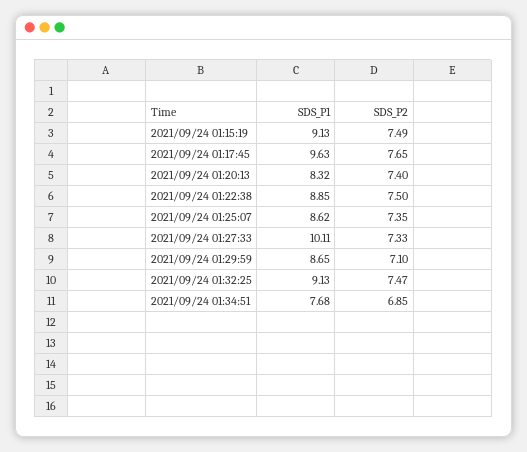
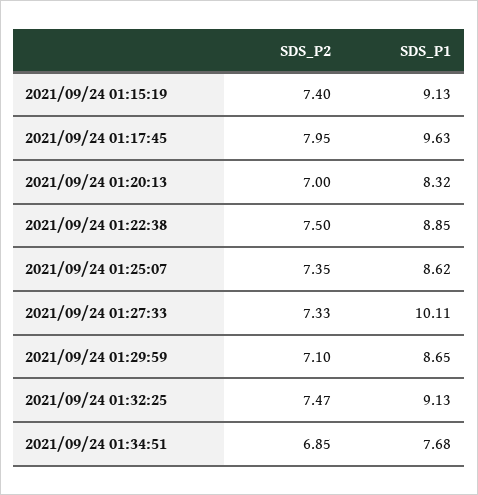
  {
    "SDS_P1": {
      "2021/09/24 01:15:19": 9.13,
      "2021/09/24 01:17:45": 9.63,
      "2021/09/24 01:20:13": 8.32,
      "2021/09/24 01:22:38": 8.85,
      "2021/09/24 01:25:07": 8.62,
      "2021/09/24 01:27:33": 10.11,
      "2021/09/24 01:29:59": 8.65,
      "2021/09/24 01:32:25": 9.13,
      "2021/09/24 01:34:51": 7.68
    },
    "SDS_P2": {
-     "2021/09/24 01:15:19": 7.49,
+     "2021/09/24 01:15:19": 7.4,
-     "2021/09/24 01:17:45": 7.65,
+     "2021/09/24 01:17:45": 7.95,
-     "2021/09/24 01:20:13": 7.4,
+     "2021/09/24 01:20:13": 7,
      "2021/09/24 01:22:38": 7.5,
      "2021/09/24 01:25:07": 7.35,
      "2021/09/24 01:27:33": 7.33,
      "2021/09/24 01:29:59": 7.1,
      "2021/09/24 01:32:25": 7.47,
      "2021/09/24 01:34:51": 6.85
    }
  }

